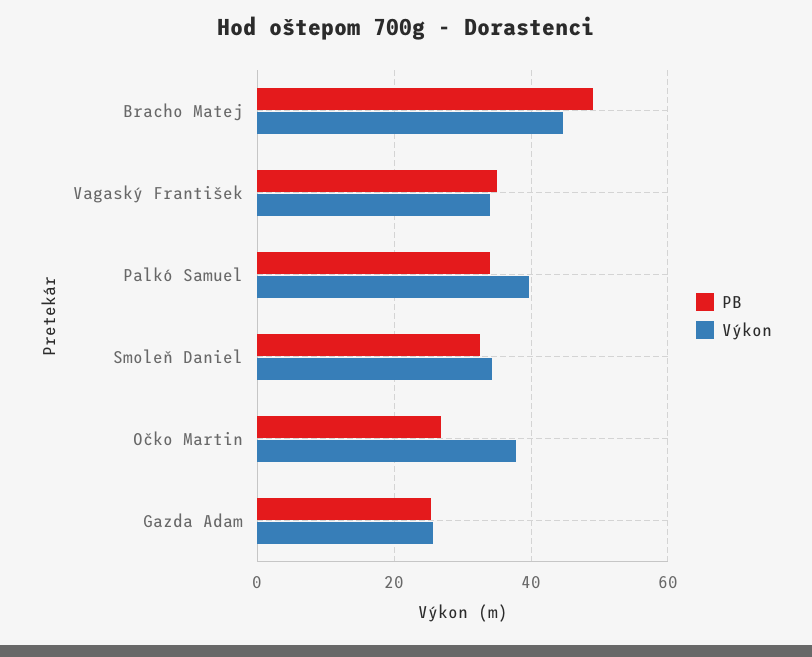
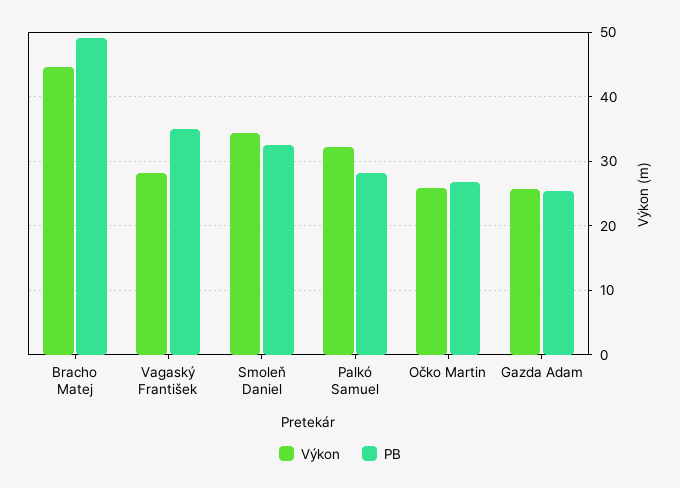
  {
    "PB": {
      "Bracho Matej": 49,
      "Vagaský František": 35,
-     "Palkó Samuel": 34,
+     "Palkó Samuel": 28,
      "Smoleň Daniel": 33,
      "Očko Martin": 27,
      "Gazda Adam": 25
    },
    "Výkon": {
      "Bracho Matej": 45,
-     "Vagaský František": 34,
+     "Vagaský František": 28,
-     "Palkó Samuel": 40,
+     "Palkó Samuel": 32,
      "Smoleň Daniel": 34,
-     "Očko Martin": 38,
+     "Očko Martin": 26,
      "Gazda Adam": 26
    }
  }

